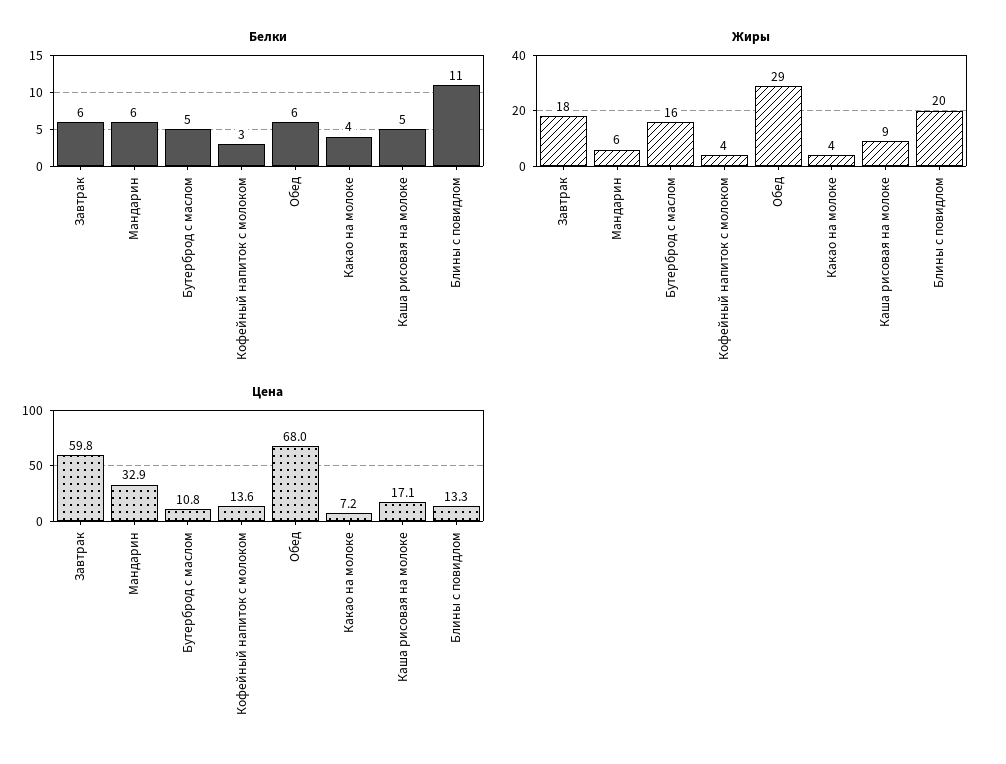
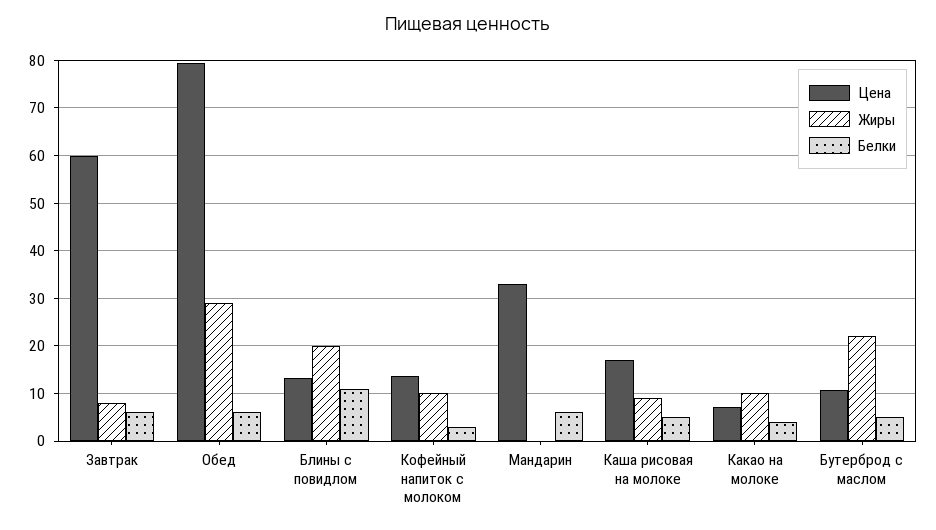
  {
    "Белки": {
      "Завтрак": 6,
      "Мандарин": 6,
      "Бутерброд с маслом": 5,
      "Кофейный напиток с молоком": 3,
      "Обед": 6,
      "Какао на молоке": 4,
      "Каша рисовая на молоке": 5,
      "Блины с повидлом": 11
    },
    "Жиры": {
-     "Завтрак": 18,
+     "Завтрак": 8,
-     "Мандарин": 6,
+     "Мандарин": 0,
-     "Бутерброд с маслом": 16,
+     "Бутерброд с маслом": 22,
-     "Кофейный напиток с молоком": 4,
+     "Кофейный напиток с молоком": 10,
      "Обед": 29,
-     "Какао на молоке": 4,
+     "Какао на молоке": 10,
      "Каша рисовая на молоке": 9,
      "Блины с повидлом": 20
    },
    "Цена": {
      "Завтрак": 59.8,
      "Мандарин": 32.9,
      "Бутерброд с маслом": 10.8,
      "Кофейный напиток с молоком": 13.6,
-     "Обед": 68,
+     "Обед": 80,
      "Какао на молоке": 7.2,
      "Каша рисовая на молоке": 17.1,
      "Блины с повидлом": 13.3
    }
  }

